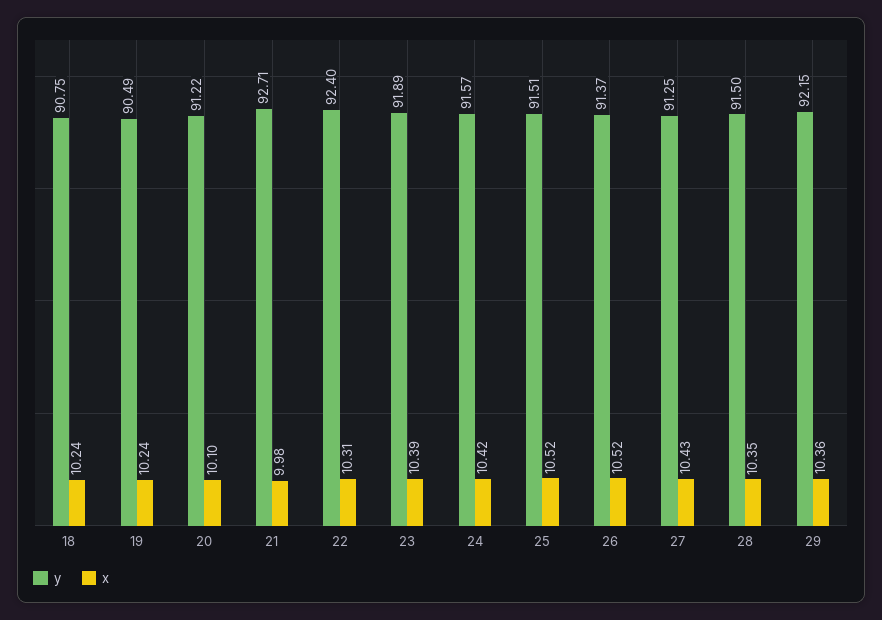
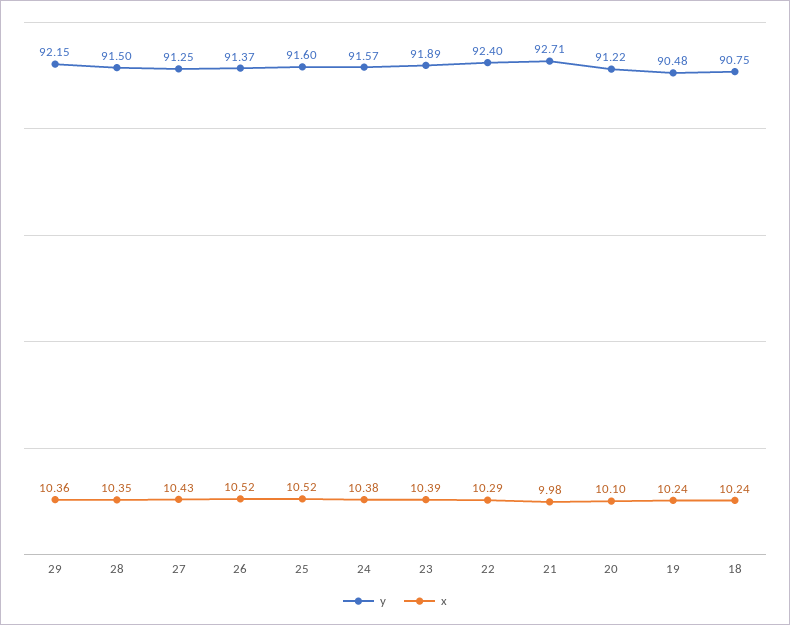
  {
    "y": {
      "18": 90.75,
-     "19": 90.49,
+     "19": 90.48,
      "20": 91.22,
      "21": 92.71,
      "22": 92.4,
      "23": 91.89,
      "24": 91.57,
-     "25": 91.51,
+     "25": 91.6,
      "26": 91.37,
      "27": 91.25,
      "28": 91.5,
      "29": 92.15
    },
    "x": {
      "18": 10.24,
      "19": 10.24,
      "20": 10.1,
      "21": 9.98,
-     "22": 10.31,
+     "22": 10.29,
      "23": 10.39,
-     "24": 10.42,
+     "24": 10.38,
      "25": 10.52,
      "26": 10.52,
      "27": 10.43,
      "28": 10.35,
      "29": 10.36
    }
  }

